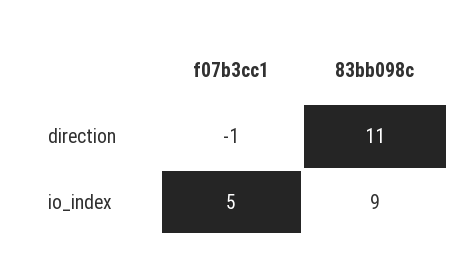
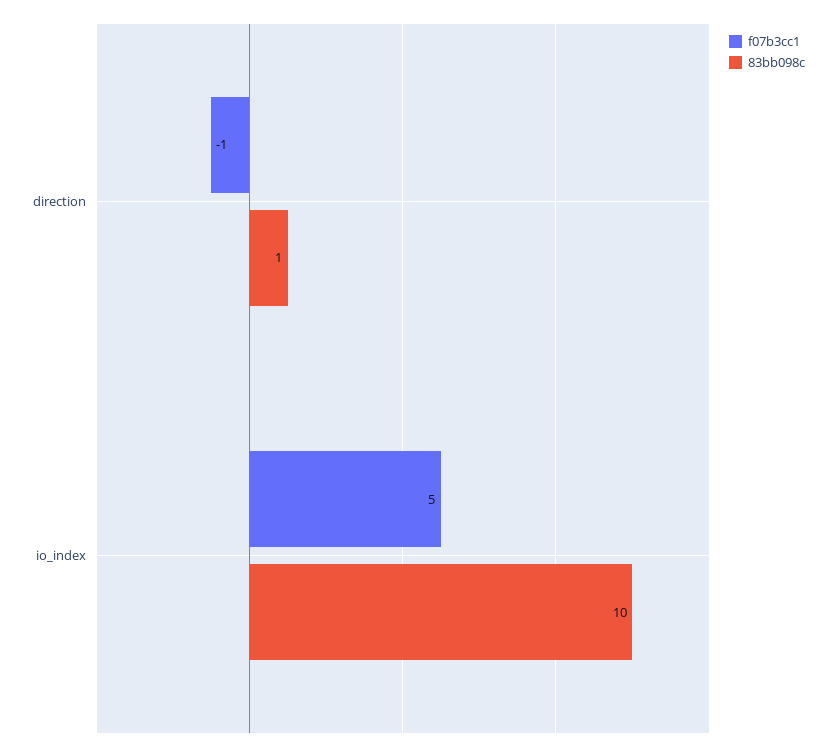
  {
    "f07b3cc1": {
      "direction": -1,
      "io_index": 5
    },
    "83bb098c": {
-     "direction": 11,
+     "direction": 1,
-     "io_index": 9
+     "io_index": 10
    }
  }

